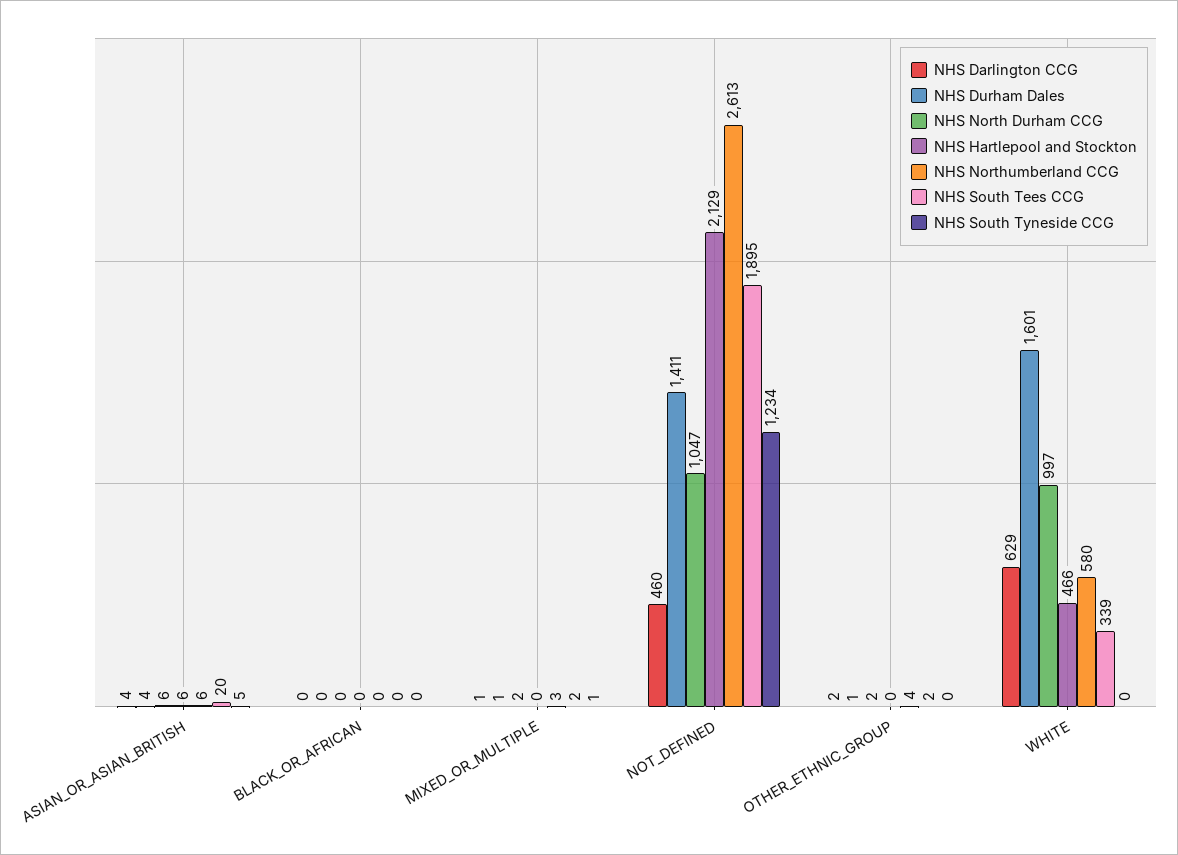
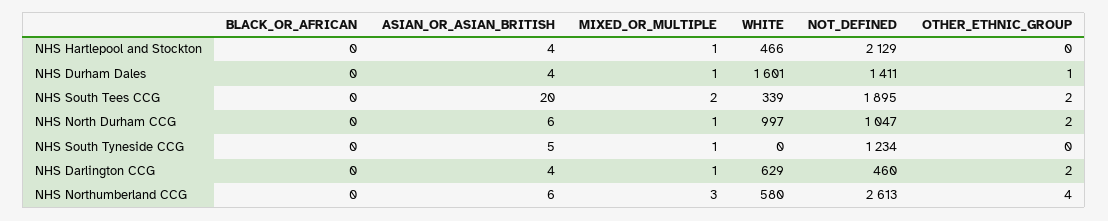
  {
    "NHS Darlington CCG": {
      "ASIAN_OR_ASIAN_BRITISH": 4,
      "BLACK_OR_AFRICAN": 0,
      "MIXED_OR_MULTIPLE": 1,
      "NOT_DEFINED": 460,
      "OTHER_ETHNIC_GROUP": 2,
      "WHITE": 629
    },
    "NHS Durham Dales": {
      "ASIAN_OR_ASIAN_BRITISH": 4,
      "BLACK_OR_AFRICAN": 0,
      "MIXED_OR_MULTIPLE": 1,
      "NOT_DEFINED": 1411,
      "OTHER_ETHNIC_GROUP": 1,
      "WHITE": 1601
    },
    "NHS North Durham CCG": {
      "ASIAN_OR_ASIAN_BRITISH": 6,
      "BLACK_OR_AFRICAN": 0,
-     "MIXED_OR_MULTIPLE": 2,
+     "MIXED_OR_MULTIPLE": 1,
      "NOT_DEFINED": 1047,
      "OTHER_ETHNIC_GROUP": 2,
      "WHITE": 997
    },
    "NHS Hartlepool and Stockton": {
-     "ASIAN_OR_ASIAN_BRITISH": 6,
+     "ASIAN_OR_ASIAN_BRITISH": 4,
      "BLACK_OR_AFRICAN": 0,
-     "MIXED_OR_MULTIPLE": 0,
+     "MIXED_OR_MULTIPLE": 1,
      "NOT_DEFINED": 2129,
      "OTHER_ETHNIC_GROUP": 0,
      "WHITE": 466
    },
    "NHS Northumberland CCG": {
      "ASIAN_OR_ASIAN_BRITISH": 6,
      "BLACK_OR_AFRICAN": 0,
      "MIXED_OR_MULTIPLE": 3,
      "NOT_DEFINED": 2613,
      "OTHER_ETHNIC_GROUP": 4,
      "WHITE": 580
    },
    "NHS South Tees CCG": {
      "ASIAN_OR_ASIAN_BRITISH": 20,
      "BLACK_OR_AFRICAN": 0,
      "MIXED_OR_MULTIPLE": 2,
      "NOT_DEFINED": 1895,
      "OTHER_ETHNIC_GROUP": 2,
      "WHITE": 339
    },
    "NHS South Tyneside CCG": {
      "ASIAN_OR_ASIAN_BRITISH": 5,
      "BLACK_OR_AFRICAN": 0,
      "MIXED_OR_MULTIPLE": 1,
      "NOT_DEFINED": 1234,
      "OTHER_ETHNIC_GROUP": 0,
      "WHITE": 0
    }
  }

